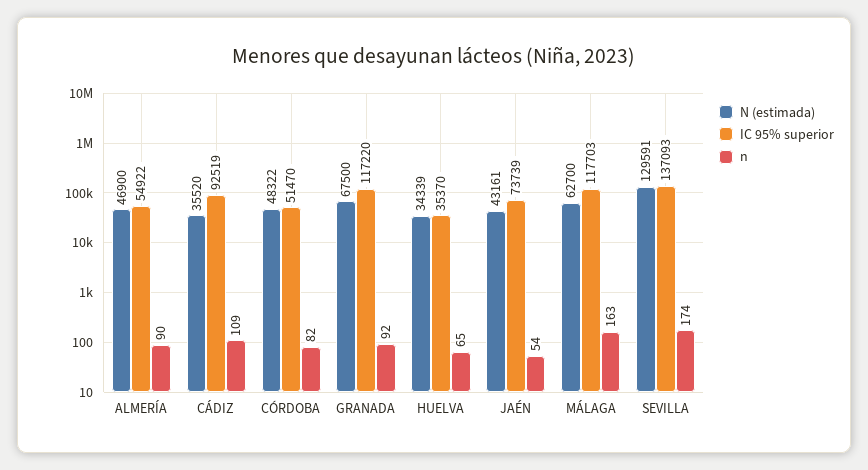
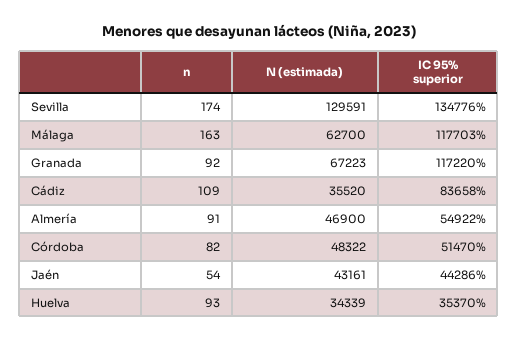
  {
    "N (estimada)": {
      "ALMERÍA": 46900,
      "CÁDIZ": 35520,
      "CÓRDOBA": 48322,
-     "GRANADA": 67500,
+     "GRANADA": 67223,
      "HUELVA": 34339,
      "JAÉN": 43161,
      "MÁLAGA": 62700,
      "SEVILLA": 129591
    },
    "IC 95% superior": {
      "ALMERÍA": 54922,
-     "CÁDIZ": 92519,
+     "CÁDIZ": 83658,
      "CÓRDOBA": 51470,
      "GRANADA": 117220,
      "HUELVA": 35370,
-     "JAÉN": 73739,
+     "JAÉN": 44286,
      "MÁLAGA": 117703,
-     "SEVILLA": 137093
+     "SEVILLA": 134776
    },
    "n": {
-     "ALMERÍA": 90,
+     "ALMERÍA": 91,
      "CÁDIZ": 109,
      "CÓRDOBA": 82,
      "GRANADA": 92,
-     "HUELVA": 65,
+     "HUELVA": 93,
      "JAÉN": 54,
      "MÁLAGA": 163,
      "SEVILLA": 174
    }
  }

